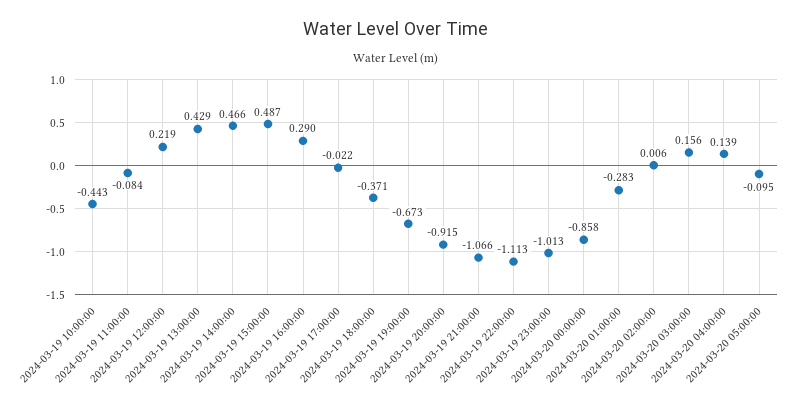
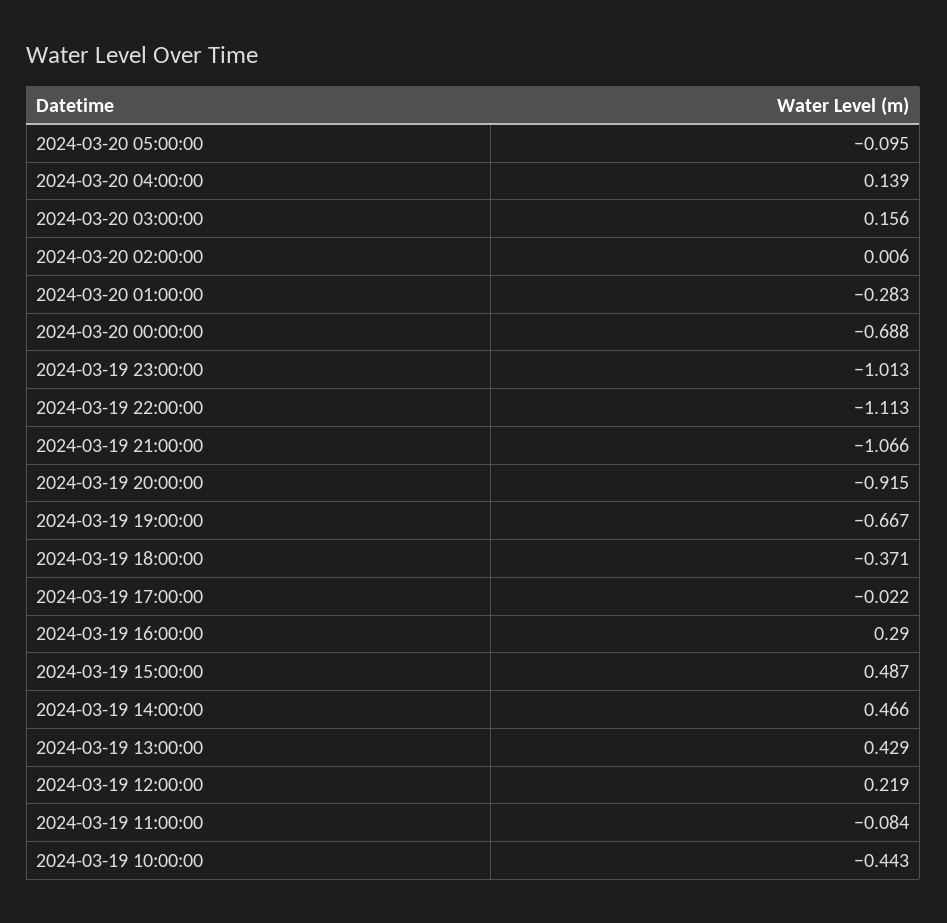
  {
    "2024-03-19 10:00:00": -0.443,
    "2024-03-19 11:00:00": -0.084,
    "2024-03-19 12:00:00": 0.219,
    "2024-03-19 13:00:00": 0.429,
    "2024-03-19 14:00:00": 0.466,
    "2024-03-19 15:00:00": 0.487,
    "2024-03-19 16:00:00": 0.29,
    "2024-03-19 17:00:00": -0.022,
    "2024-03-19 18:00:00": -0.371,
-   "2024-03-19 19:00:00": -0.673,
+   "2024-03-19 19:00:00": -0.667,
    "2024-03-19 20:00:00": -0.915,
    "2024-03-19 21:00:00": -1.066,
    "2024-03-19 22:00:00": -1.113,
    "2024-03-19 23:00:00": -1.013,
-   "2024-03-20 00:00:00": -0.858,
+   "2024-03-20 00:00:00": -0.688,
    "2024-03-20 01:00:00": -0.283,
    "2024-03-20 02:00:00": 0.006,
    "2024-03-20 03:00:00": 0.156,
    "2024-03-20 04:00:00": 0.139,
    "2024-03-20 05:00:00": -0.095
  }

